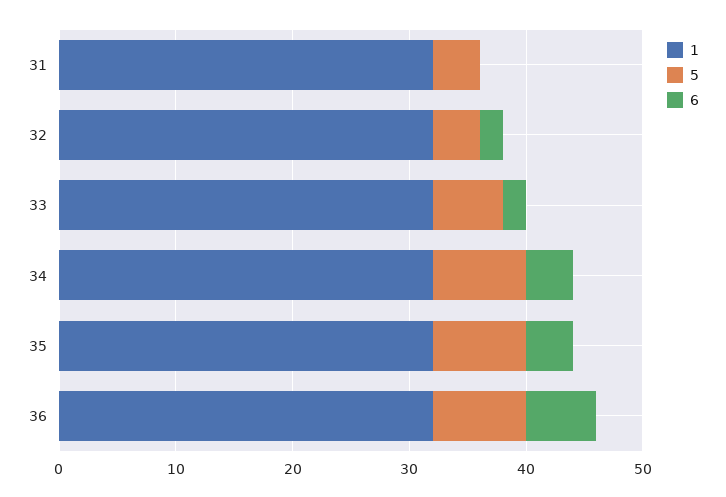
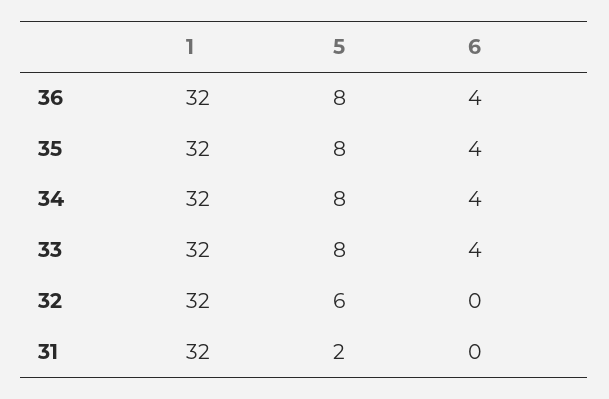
  {
    "1": {
      "31": 32,
      "32": 32,
      "33": 32,
      "34": 32,
      "35": 32,
      "36": 32
    },
    "5": {
-     "31": 4,
+     "31": 2,
-     "32": 4,
+     "32": 6,
-     "33": 6,
+     "33": 8,
      "34": 8,
      "35": 8,
      "36": 8
    },
    "6": {
      "31": 0,
-     "32": 2,
+     "32": 0,
-     "33": 2,
+     "33": 4,
      "34": 4,
      "35": 4,
-     "36": 6
+     "36": 4
    }
  }

